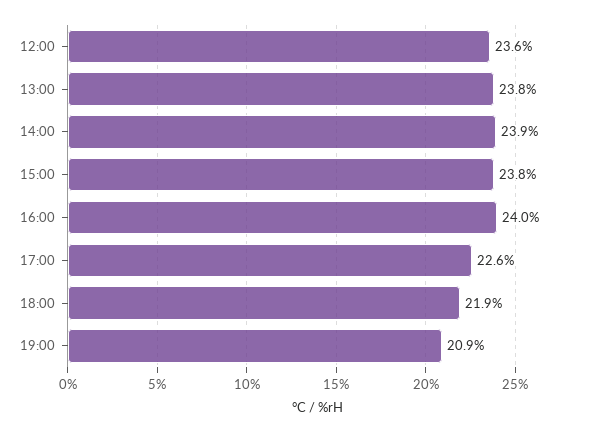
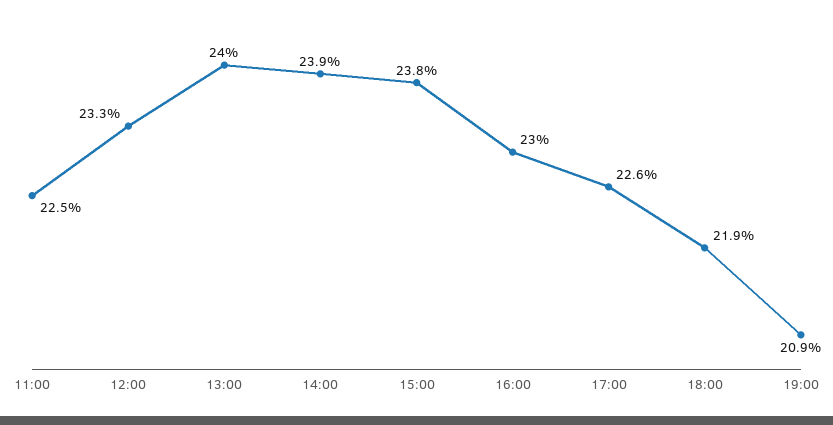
  {
-   "12:00": 23.6,
+   "12:00": 23.3,
-   "13:00": 23.8,
+   "13:00": 24,
    "14:00": 23.9,
    "15:00": 23.8,
-   "16:00": 24,
+   "16:00": 23,
    "17:00": 22.6,
    "18:00": 21.9,
-   "19:00": 20.9
+   "19:00": 20.9,
+   "11:00": 22.5
  }

